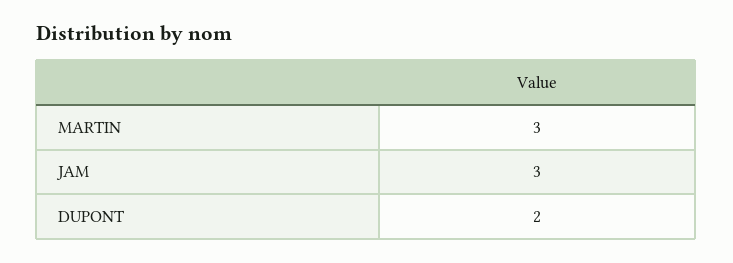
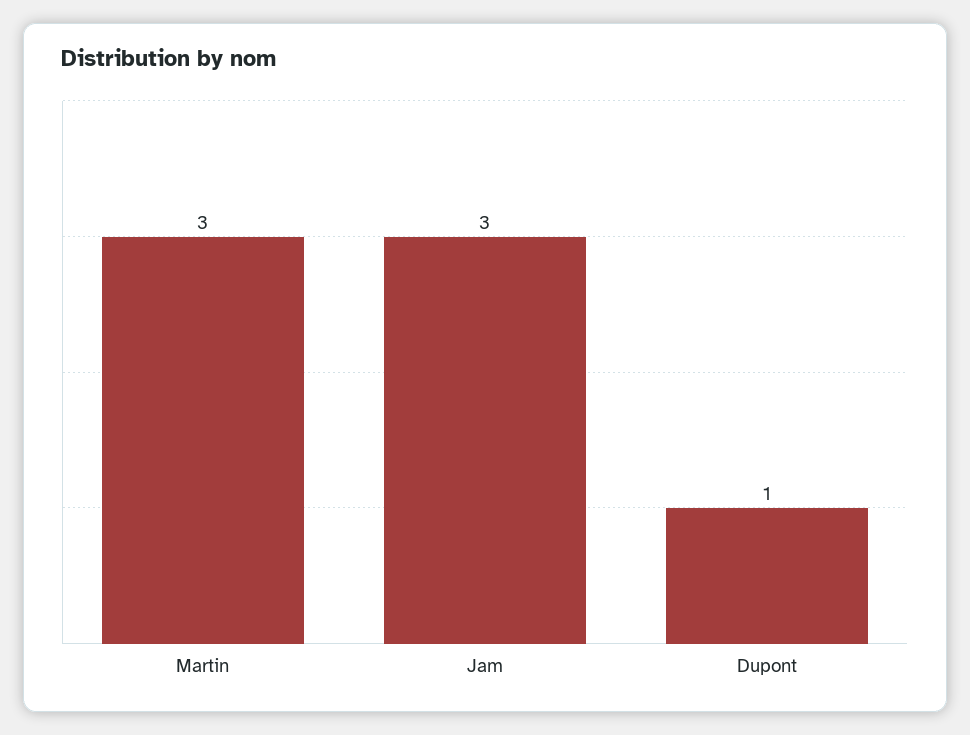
  {
    "MARTIN": 3,
    "JAM": 3,
-   "DUPONT": 2
+   "DUPONT": 1
  }

